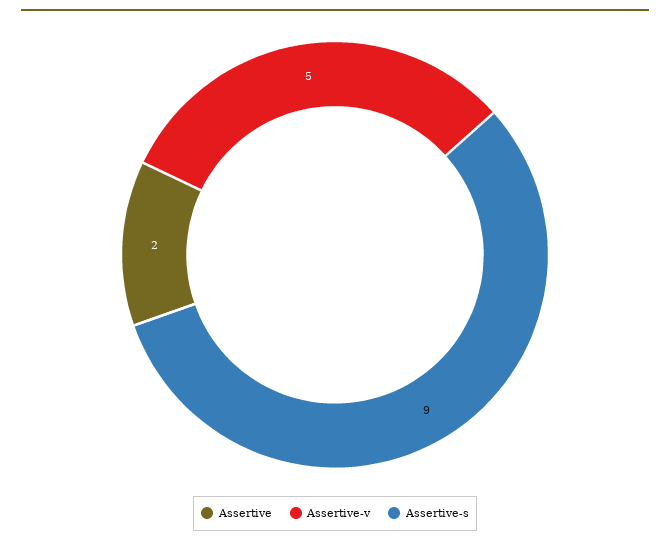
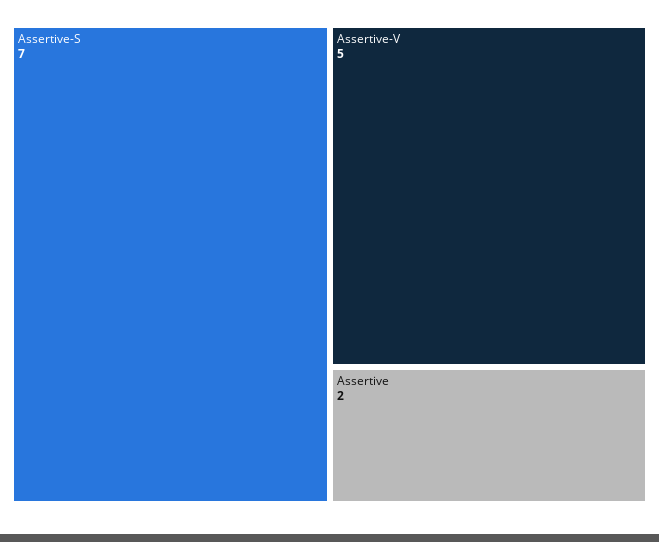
  {
    "Assertive": 2,
    "Assertive-v": 5,
-   "Assertive-s": 9
+   "Assertive-s": 7
  }

